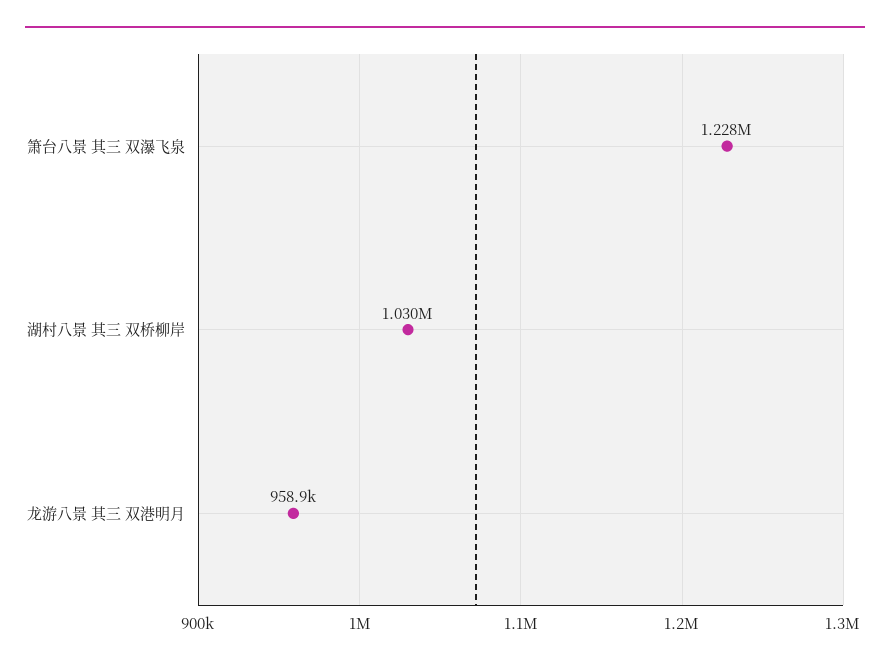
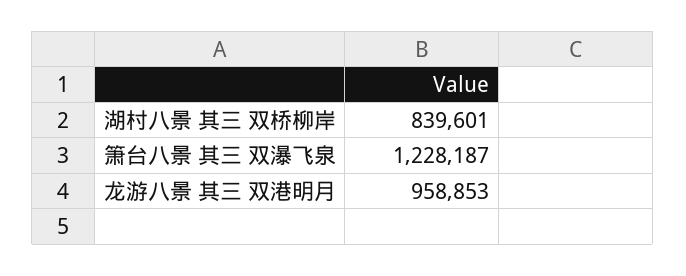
  {
    "箫台八景 其三 双瀑飞泉": 1228187,
-   "湖村八景 其三 双桥柳岸": 1030000,
+   "湖村八景 其三 双桥柳岸": 839601,
    "龙游八景 其三 双港明月": 958853
  }

